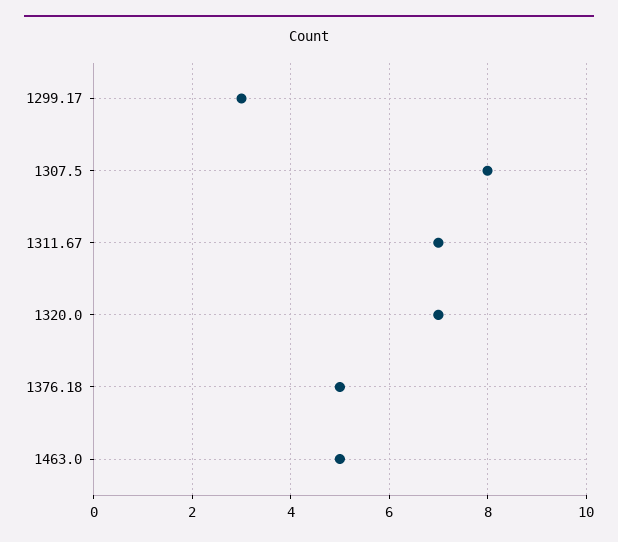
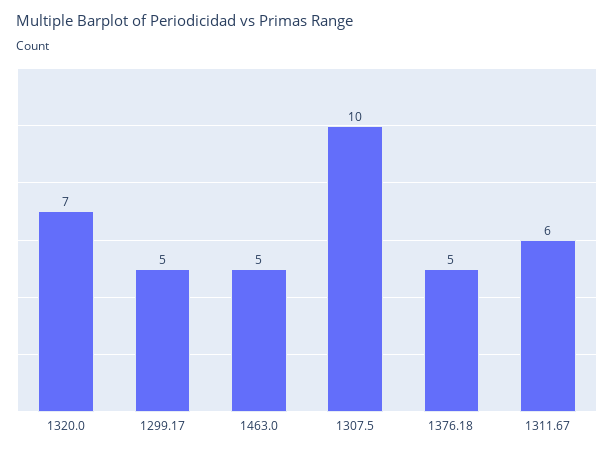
  {
-   "1299.17": 3,
+   "1299.17": 5,
-   "1307.5": 8,
+   "1307.5": 10,
-   "1311.67": 7,
+   "1311.67": 6,
    "1320.0": 7,
    "1376.18": 5,
    "1463.0": 5
  }

